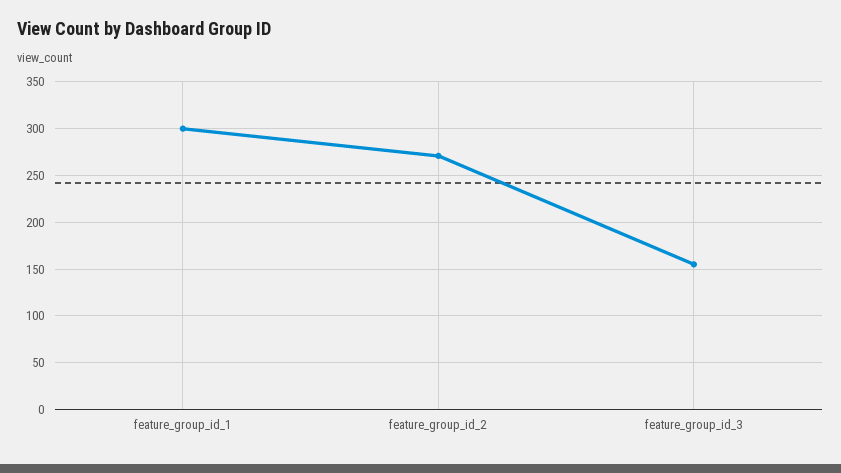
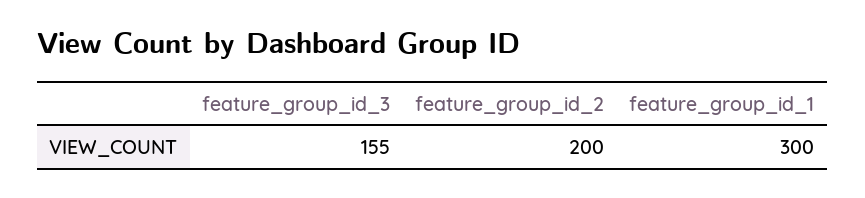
  {
    "feature_group_id_1": 300,
-   "feature_group_id_2": 270,
+   "feature_group_id_2": 200,
    "feature_group_id_3": 155
  }

